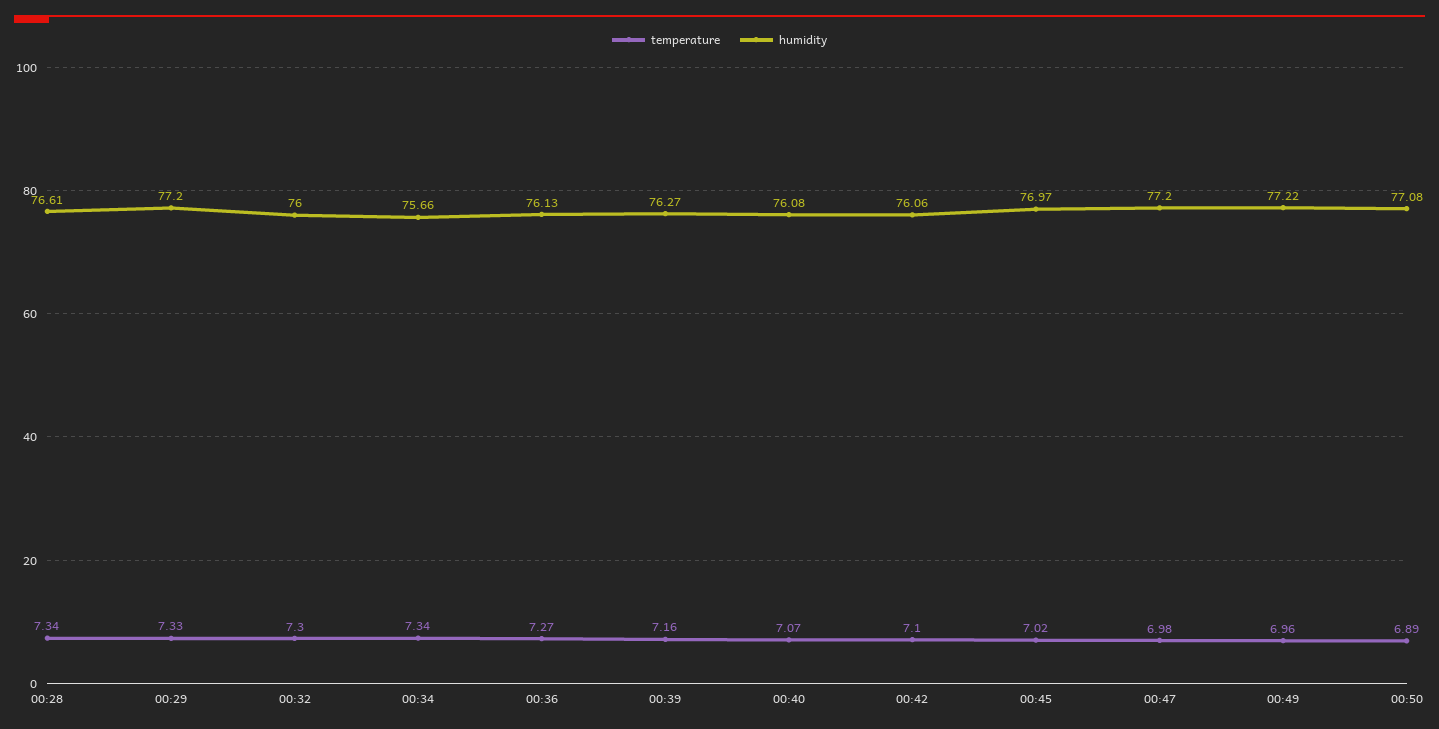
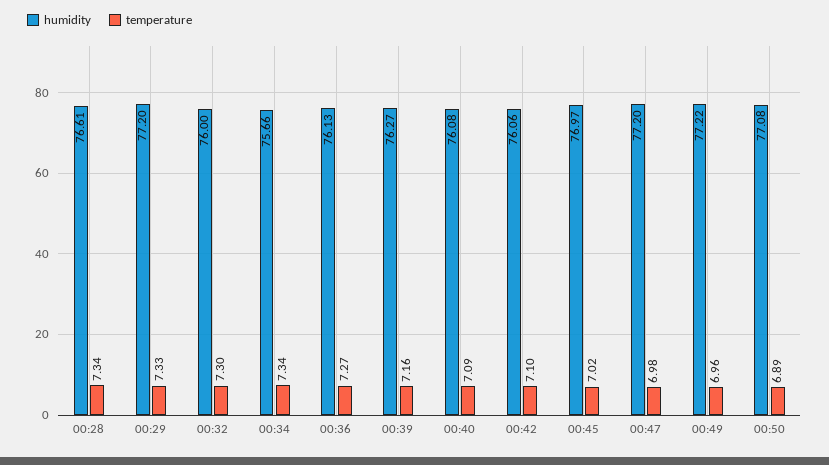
  {
    "temperature": {
      "00:28": 7.34,
      "00:29": 7.33,
      "00:32": 7.3,
      "00:34": 7.34,
      "00:36": 7.27,
      "00:39": 7.16,
-     "00:40": 7.07,
+     "00:40": 7.09,
      "00:42": 7.1,
      "00:45": 7.02,
      "00:47": 6.98,
      "00:49": 6.96,
      "00:50": 6.89
    },
    "humidity": {
      "00:28": 76.61,
      "00:29": 77.2,
      "00:32": 76,
      "00:34": 75.66,
      "00:36": 76.13,
      "00:39": 76.27,
      "00:40": 76.08,
      "00:42": 76.06,
      "00:45": 76.97,
      "00:47": 77.2,
      "00:49": 77.22,
      "00:50": 77.08
    }
  }

